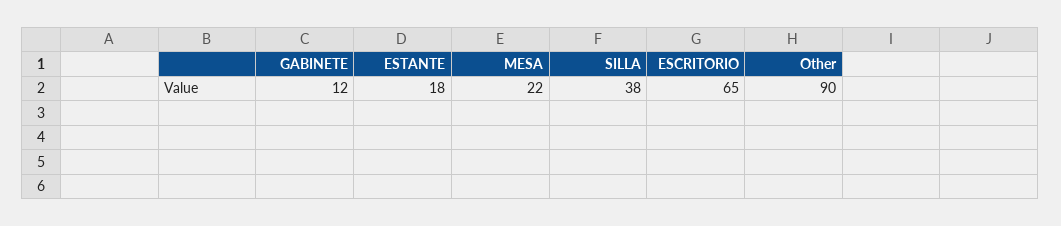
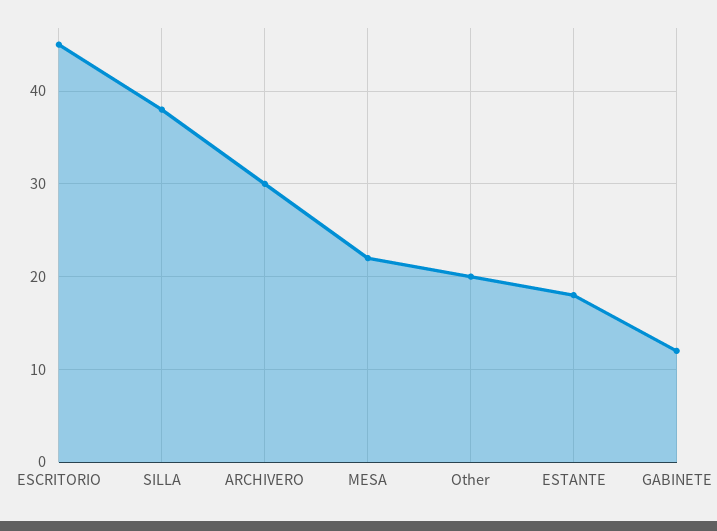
  {
    "GABINETE": 12,
    "ESTANTE": 18,
    "MESA": 22,
    "SILLA": 38,
-   "ESCRITORIO": 65,
+   "ESCRITORIO": 45,
-   "Other": 90
+   "Other": 20,
+   "ARCHIVERO": 30
  }

